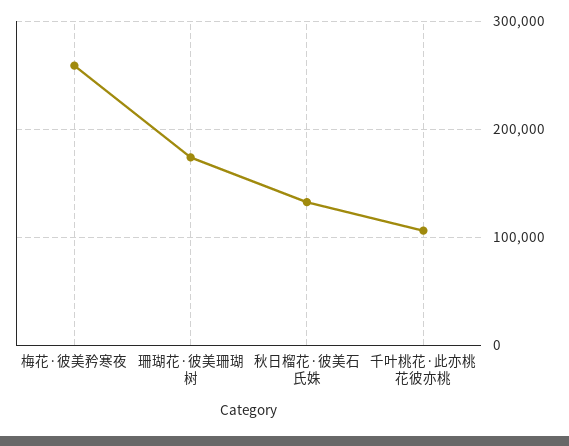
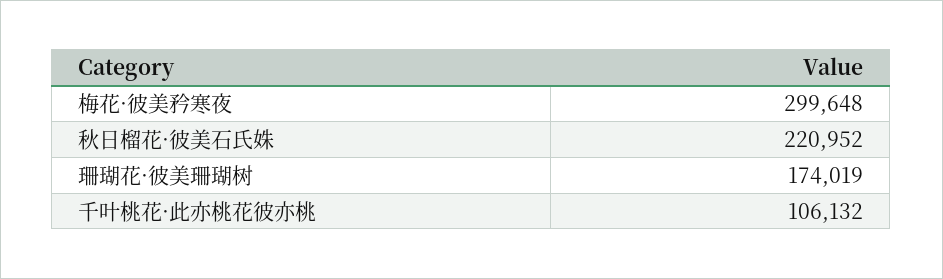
  {
-   "梅花·彼美矜寒夜": 260000,
+   "梅花·彼美矜寒夜": 299648,
    "珊瑚花·彼美珊瑚树": 174019,
-   "秋日榴花·彼美石氏姝": 130000,
+   "秋日榴花·彼美石氏姝": 220952,
    "千叶桃花·此亦桃花彼亦桃": 106132
  }

